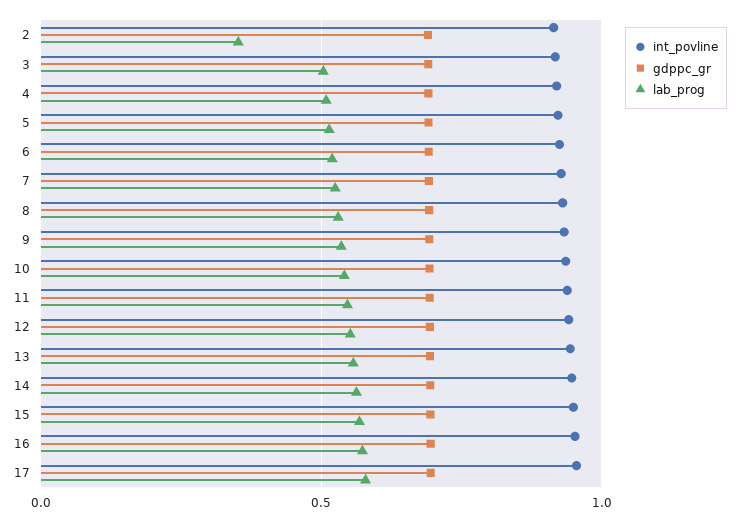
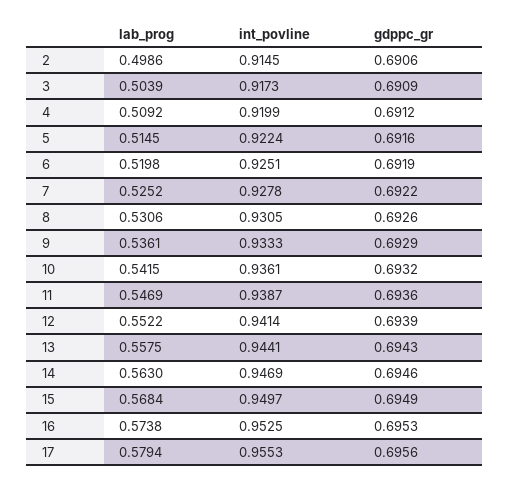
  {
    "int_povline": {
      "2": 0.9145,
      "3": 0.9173,
      "4": 0.9199,
      "5": 0.9224,
      "6": 0.9251,
      "7": 0.9278,
      "8": 0.9305,
      "9": 0.9333,
      "10": 0.9361,
      "11": 0.9387,
      "12": 0.9414,
      "13": 0.9441,
      "14": 0.9469,
      "15": 0.9497,
      "16": 0.9525,
      "17": 0.9553
    },
    "gdppc_gr": {
      "2": 0.6906,
      "3": 0.6909,
      "4": 0.6912,
      "5": 0.6916,
      "6": 0.6919,
      "7": 0.6922,
      "8": 0.6926,
      "9": 0.6929,
      "10": 0.6932,
      "11": 0.6936,
      "12": 0.6939,
      "13": 0.6943,
      "14": 0.6946,
      "15": 0.6949,
      "16": 0.6953,
      "17": 0.6956
    },
    "lab_prog": {
-     "2": 0.35,
+     "2": 0.4986,
      "3": 0.5039,
      "4": 0.5092,
      "5": 0.5145,
      "6": 0.5198,
      "7": 0.5252,
      "8": 0.5306,
      "9": 0.5361,
      "10": 0.5415,
      "11": 0.5469,
      "12": 0.5522,
      "13": 0.5575,
      "14": 0.563,
      "15": 0.5684,
      "16": 0.5738,
      "17": 0.5794
    }
  }

